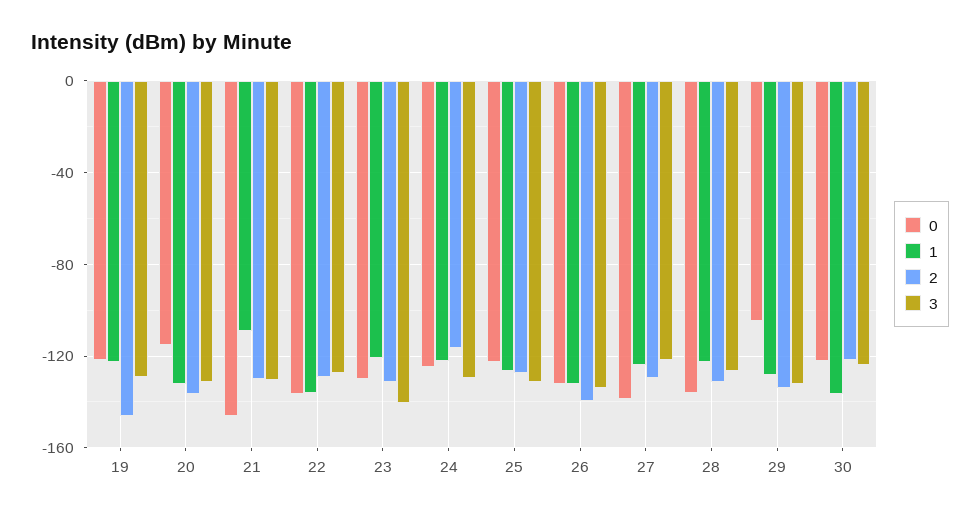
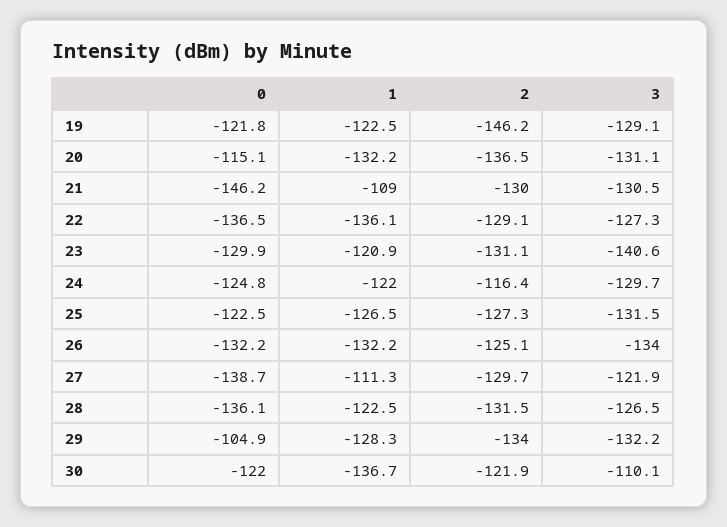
  {
    "0": {
      "19": -121.8,
      "20": -115.1,
      "21": -146.2,
      "22": -136.5,
      "23": -129.9,
      "24": -124.8,
      "25": -122.5,
      "26": -132.2,
      "27": -138.7,
      "28": -136.1,
      "29": -104.9,
      "30": -122
    },
    "1": {
      "19": -122.5,
      "20": -132.2,
      "21": -109,
      "22": -136.1,
      "23": -120.9,
      "24": -122,
      "25": -126.5,
      "26": -132.2,
-     "27": -125,
+     "27": -111.3,
      "28": -122.5,
      "29": -128.3,
      "30": -136.7
    },
    "2": {
      "19": -146.2,
      "20": -136.5,
      "21": -130,
      "22": -129.1,
      "23": -131.1,
      "24": -116.4,
      "25": -127.3,
-     "26": -140,
+     "26": -125.1,
      "27": -129.7,
      "28": -131.5,
      "29": -134,
      "30": -121.9
    },
    "3": {
      "19": -129.1,
      "20": -131.1,
      "21": -130.5,
      "22": -127.3,
      "23": -140.6,
      "24": -129.7,
      "25": -131.5,
      "26": -134,
      "27": -121.9,
      "28": -126.5,
      "29": -132.2,
-     "30": -125
+     "30": -110.1
    }
  }

